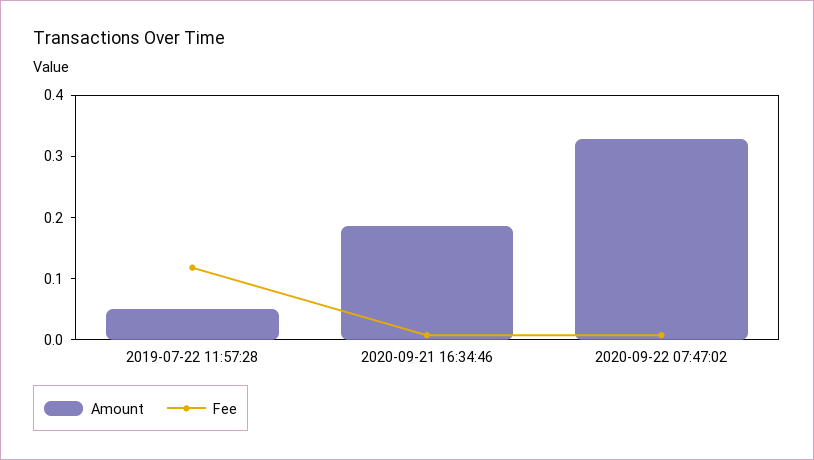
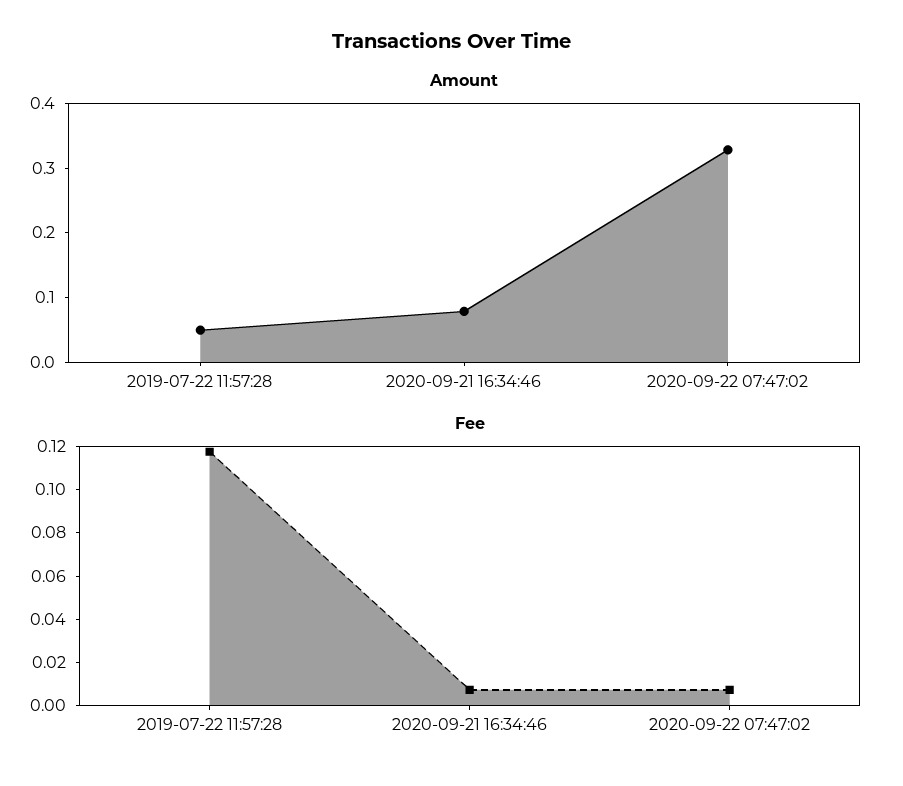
  {
    "Amount": {
      "2019-07-22 11:57:28": 0.06,
-     "2020-09-21 16:34:46": 0.18,
+     "2020-09-21 16:34:46": 0.08,
      "2020-09-22 07:47:02": 0.32
    },
    "Fee": {
      "2019-07-22 11:57:28": 0.12,
      "2020-09-21 16:34:46": 0.005,
      "2020-09-22 07:47:02": 0.005
    }
  }

